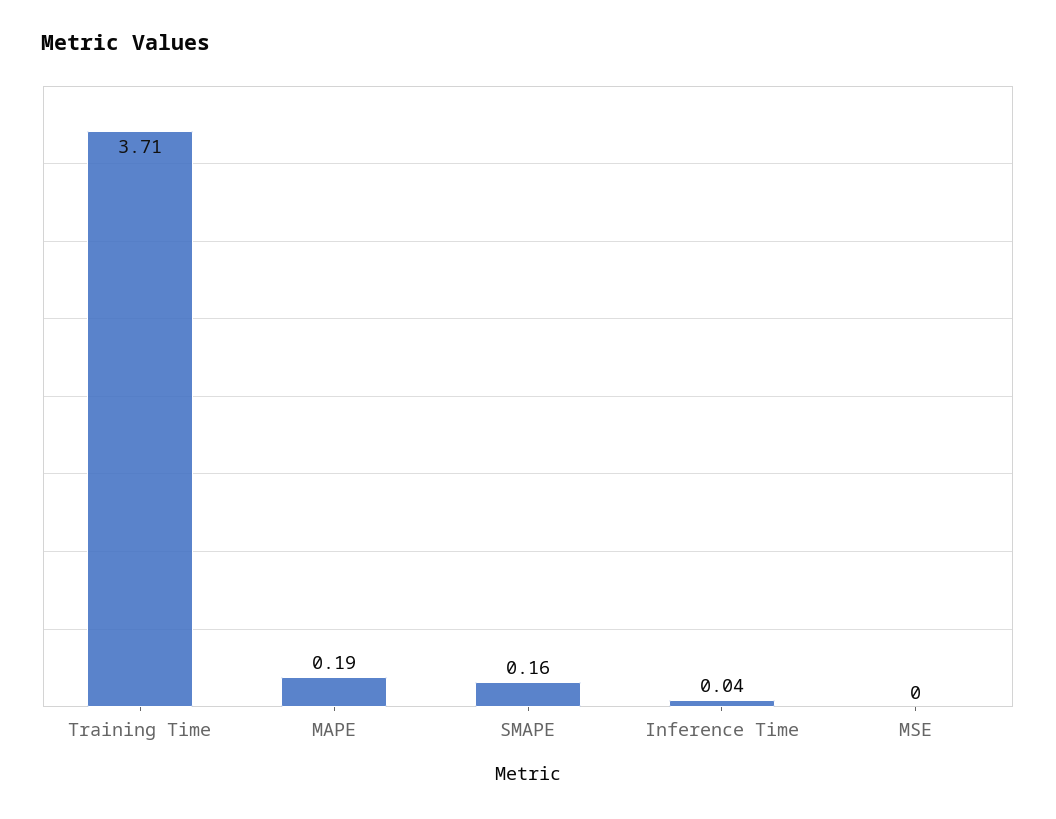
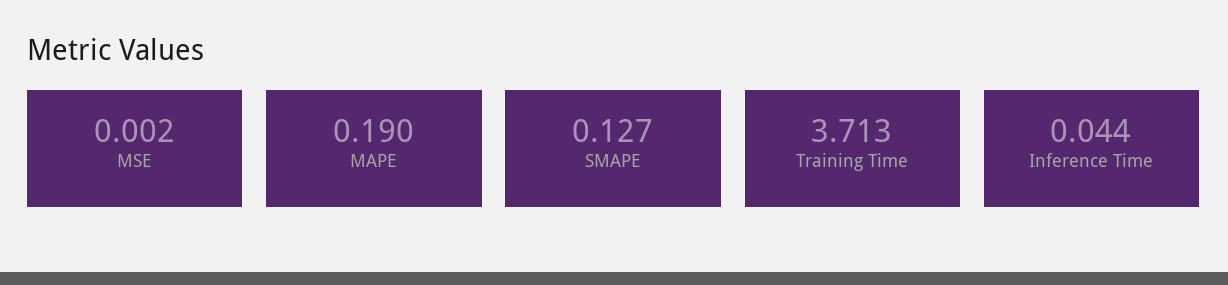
  {
    "Training Time": 3.713,
    "MAPE": 0.19,
-   "SMAPE": 0.16,
+   "SMAPE": 0.127,
    "Inference Time": 0.044,
    "MSE": 0.002
  }

